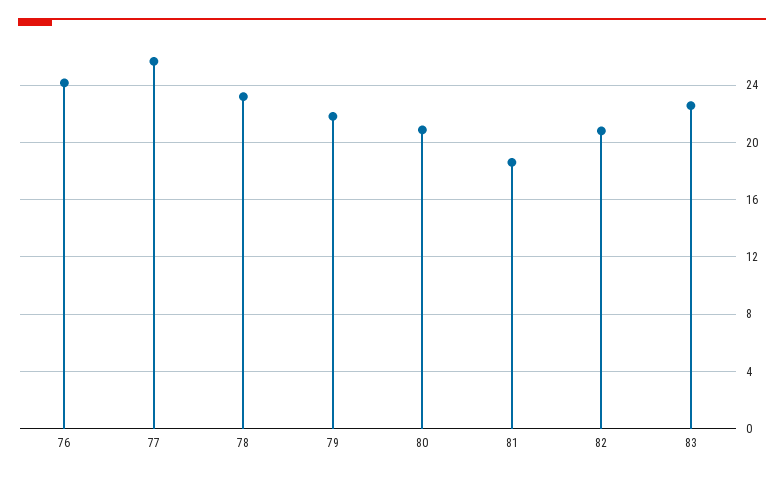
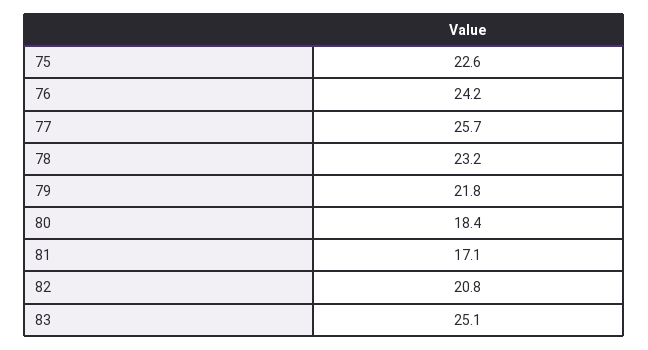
  {
    "76": 24.2,
    "77": 25.7,
    "78": 23.2,
    "79": 21.8,
-   "80": 21,
+   "80": 18.4,
-   "81": 18.5,
+   "81": 17.1,
    "82": 20.8,
-   "83": 22.5
+   "83": 25.1,
+   "75": 22.6
  }

